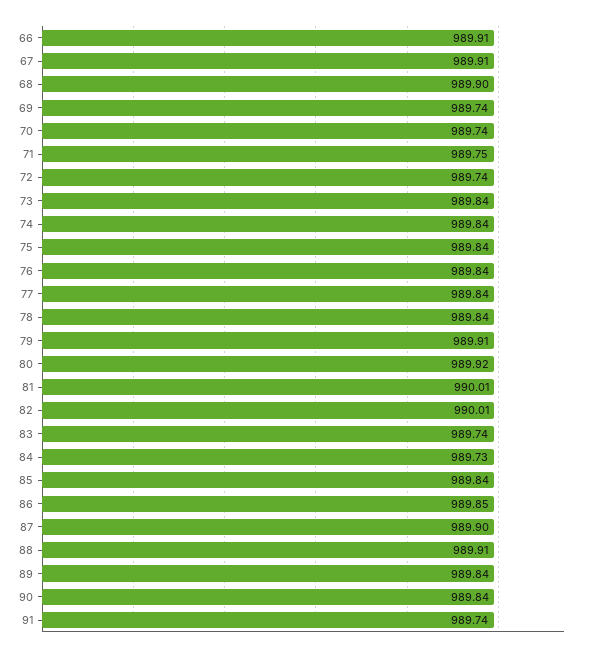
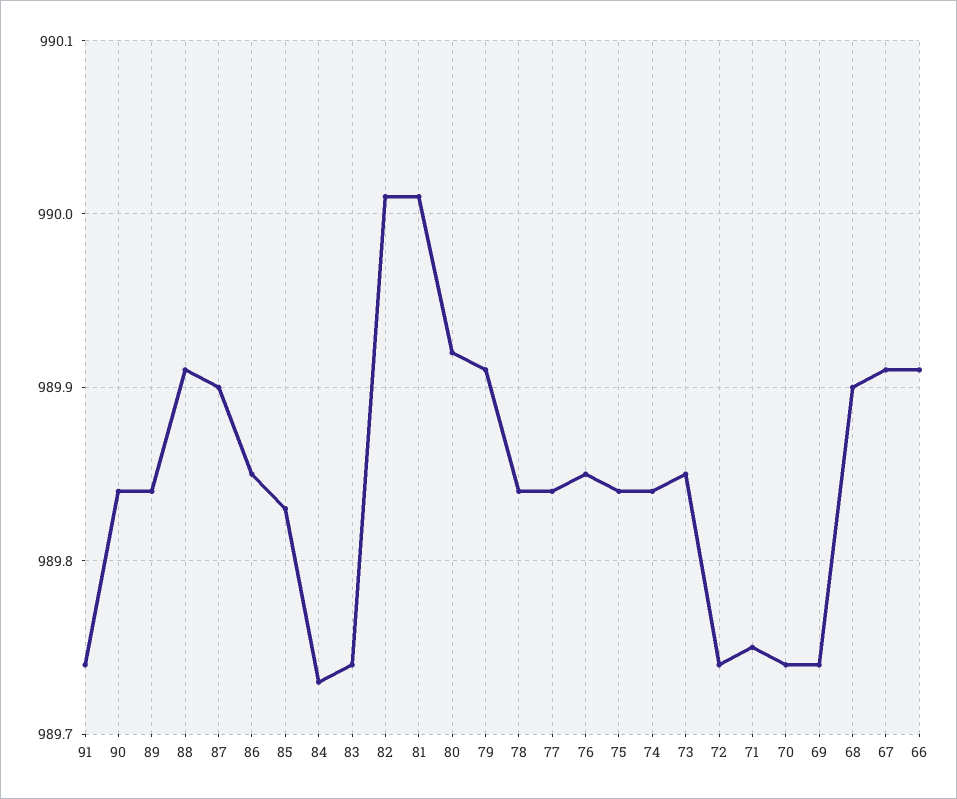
  {
    "66": 989.91,
    "67": 989.91,
    "68": 989.9,
    "69": 989.74,
    "70": 989.74,
    "71": 989.75,
    "72": 989.74,
-   "73": 989.84,
+   "73": 989.85,
    "74": 989.84,
    "75": 989.84,
-   "76": 989.84,
+   "76": 989.85,
    "77": 989.84,
    "78": 989.84,
    "79": 989.91,
    "80": 989.92,
    "81": 990.01,
    "82": 990.01,
    "83": 989.74,
    "84": 989.73,
-   "85": 989.84,
+   "85": 989.83,
    "86": 989.85,
    "87": 989.9,
    "88": 989.91,
    "89": 989.84,
    "90": 989.84,
    "91": 989.74
  }

